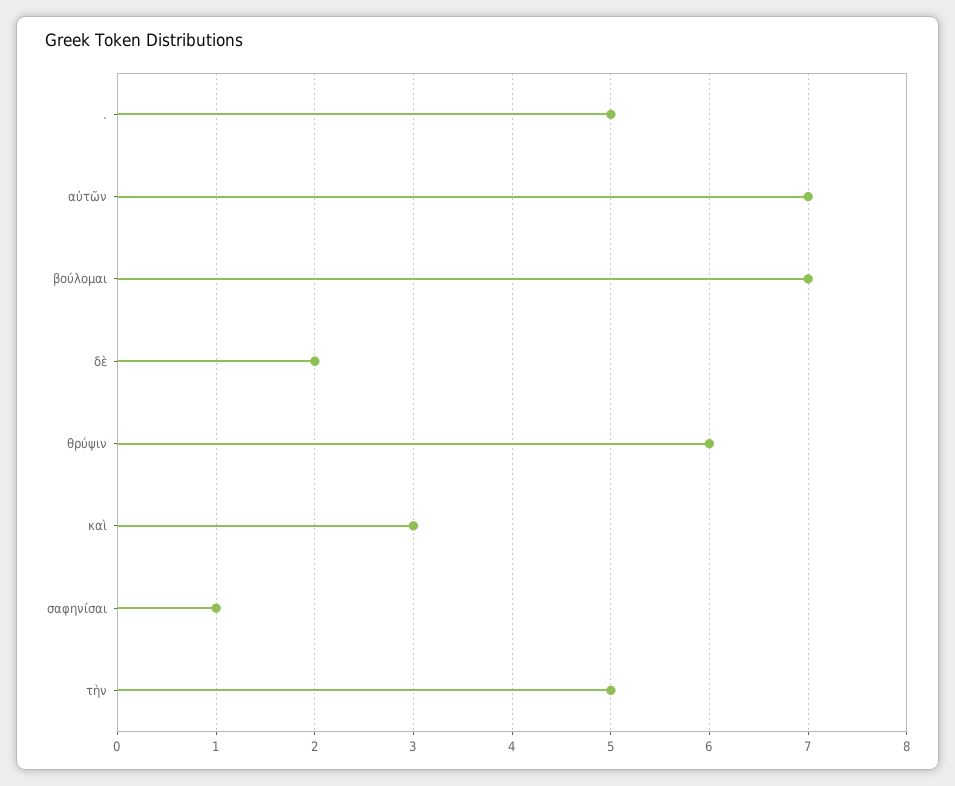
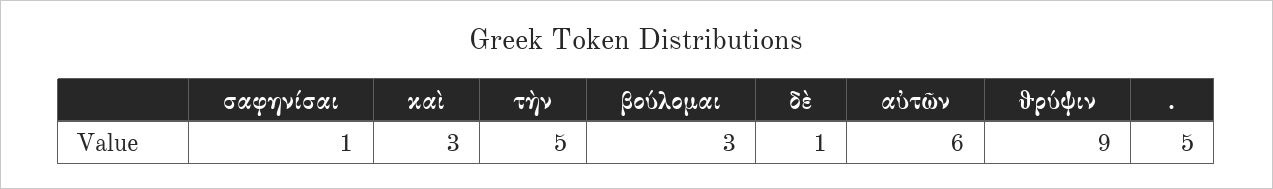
  {
    ".": 5,
-   "αὐτῶν": 7,
+   "αὐτῶν": 6,
-   "βούλομαι": 7,
+   "βούλομαι": 3,
-   "δὲ": 2,
+   "δὲ": 1,
-   "θρύψιν": 6,
+   "θρύψιν": 9,
    "καὶ": 3,
    "σαφηνίσαι": 1,
    "τὴν": 5
  }

